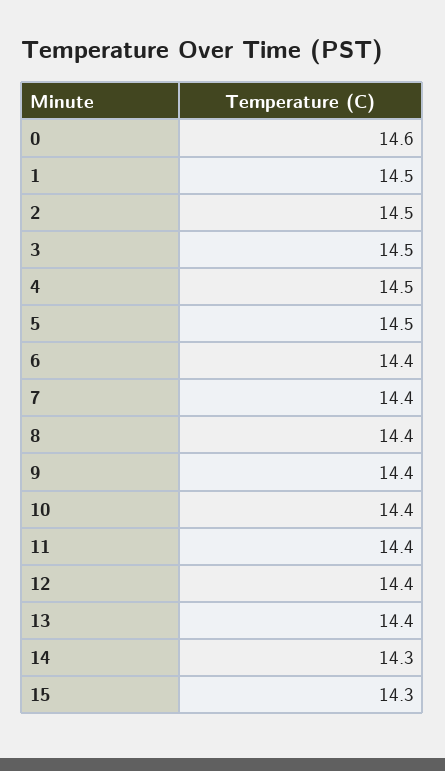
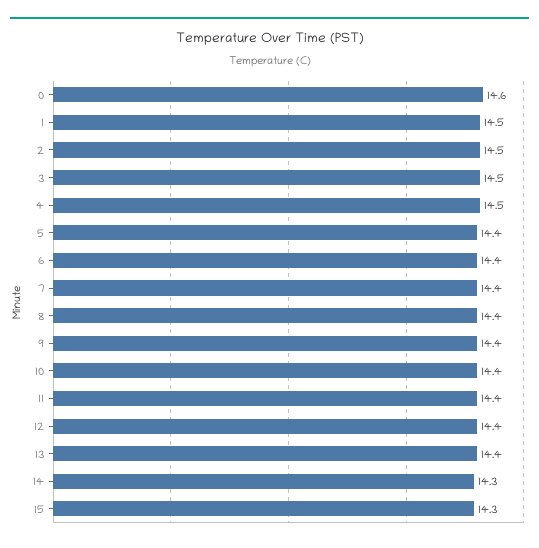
  {
    "0": 14.6,
    "1": 14.5,
    "2": 14.5,
    "3": 14.5,
    "4": 14.5,
-   "5": 14.5,
+   "5": 14.4,
    "6": 14.4,
    "7": 14.4,
    "8": 14.4,
    "9": 14.4,
    "10": 14.4,
    "11": 14.4,
    "12": 14.4,
    "13": 14.4,
    "14": 14.3,
    "15": 14.3
  }

